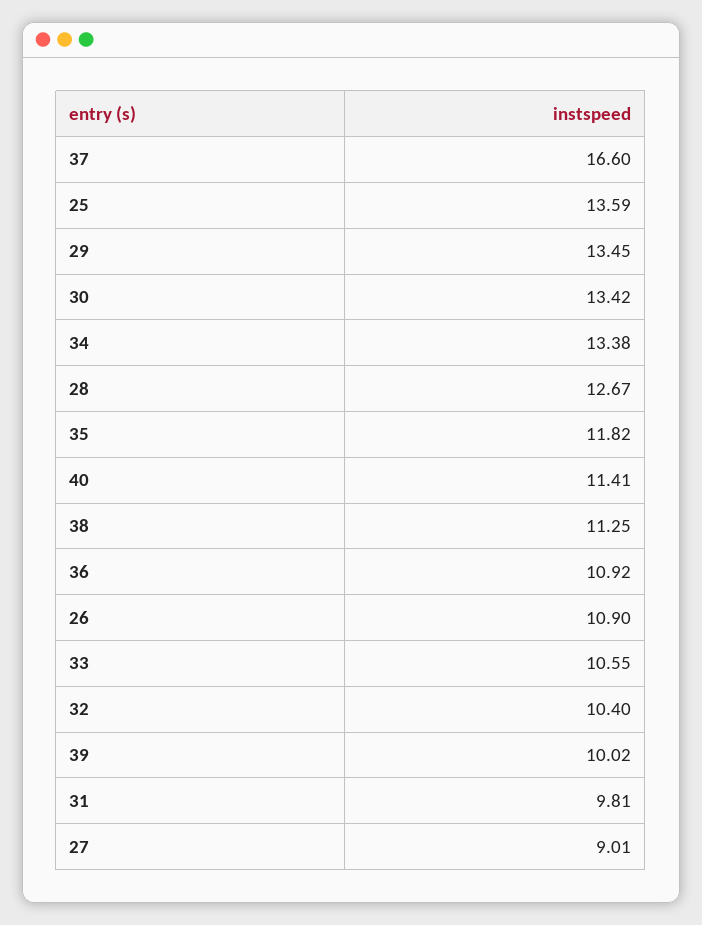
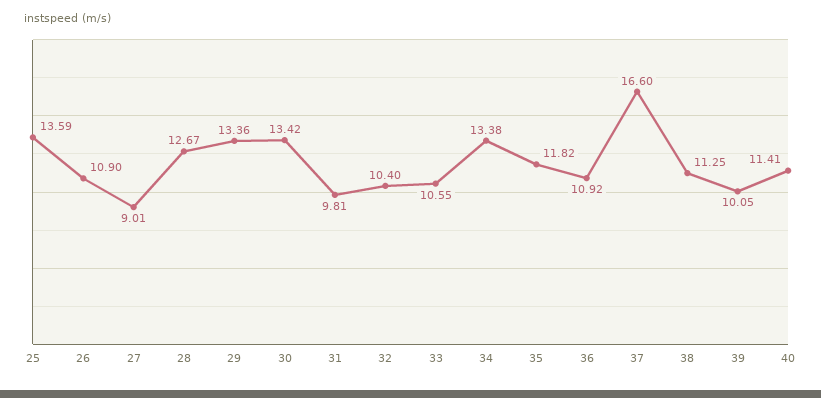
  {
    "37": 16.6,
    "25": 13.59,
-   "29": 13.45,
+   "29": 13.36,
    "30": 13.42,
    "34": 13.38,
    "28": 12.67,
    "35": 11.82,
    "40": 11.41,
    "38": 11.25,
    "36": 10.92,
    "26": 10.9,
    "33": 10.55,
    "32": 10.4,
-   "39": 10.02,
+   "39": 10.05,
    "31": 9.81,
    "27": 9.01
  }

